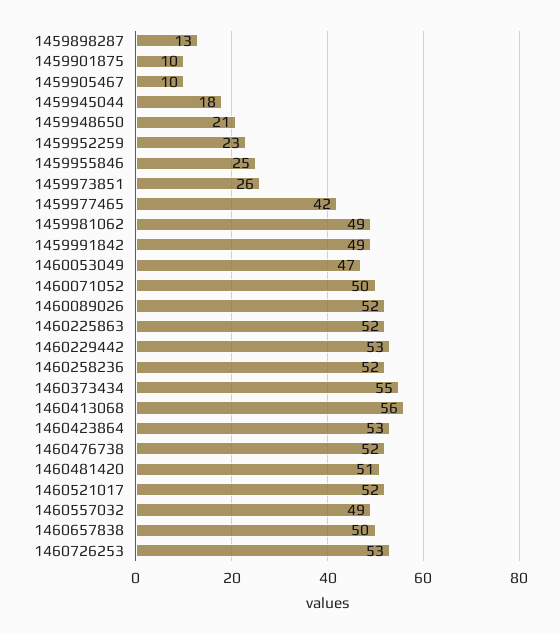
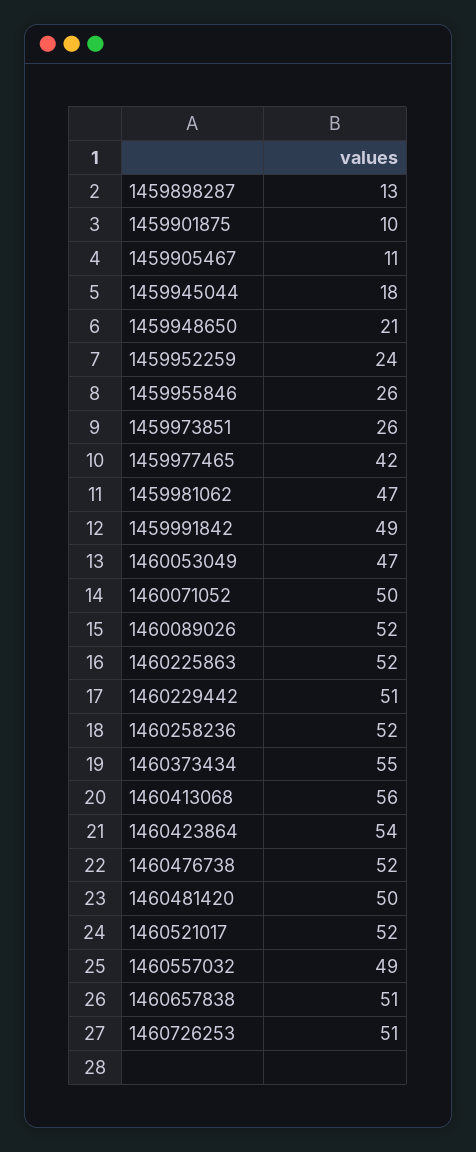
  {
    "1459898287": 13,
    "1459901875": 10,
-   "1459905467": 10,
+   "1459905467": 11,
    "1459945044": 18,
    "1459948650": 21,
-   "1459952259": 23,
+   "1459952259": 24,
-   "1459955846": 25,
+   "1459955846": 26,
    "1459973851": 26,
    "1459977465": 42,
-   "1459981062": 49,
+   "1459981062": 47,
    "1459991842": 49,
    "1460053049": 47,
    "1460071052": 50,
    "1460089026": 52,
    "1460225863": 52,
-   "1460229442": 53,
+   "1460229442": 51,
    "1460258236": 52,
    "1460373434": 55,
    "1460413068": 56,
-   "1460423864": 53,
+   "1460423864": 54,
    "1460476738": 52,
-   "1460481420": 51,
+   "1460481420": 50,
    "1460521017": 52,
    "1460557032": 49,
-   "1460657838": 50,
+   "1460657838": 51,
-   "1460726253": 53
+   "1460726253": 51
  }

